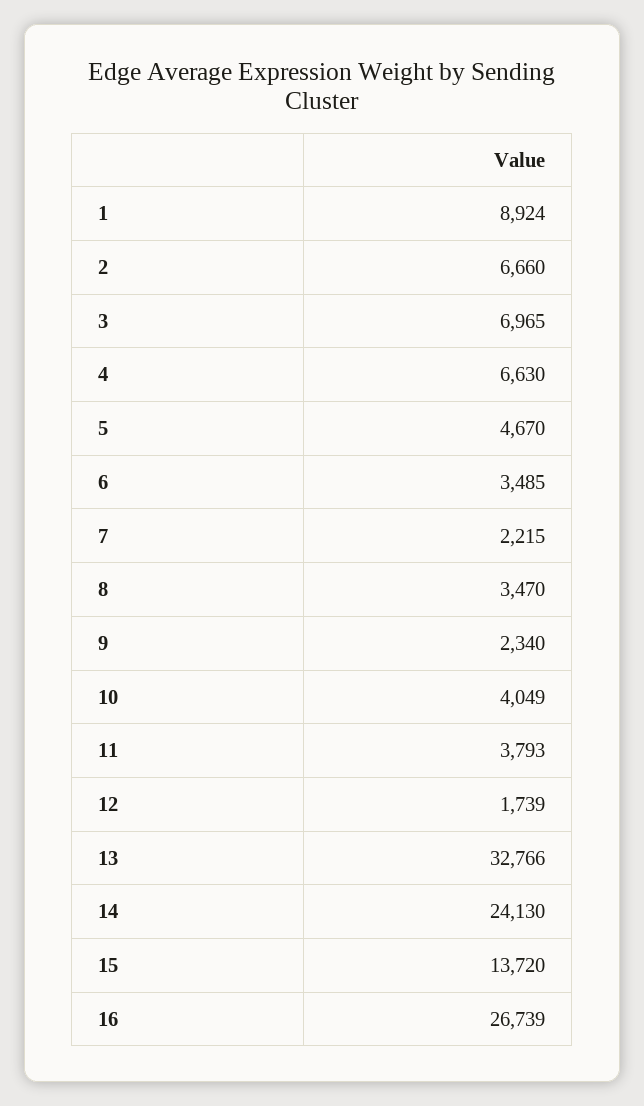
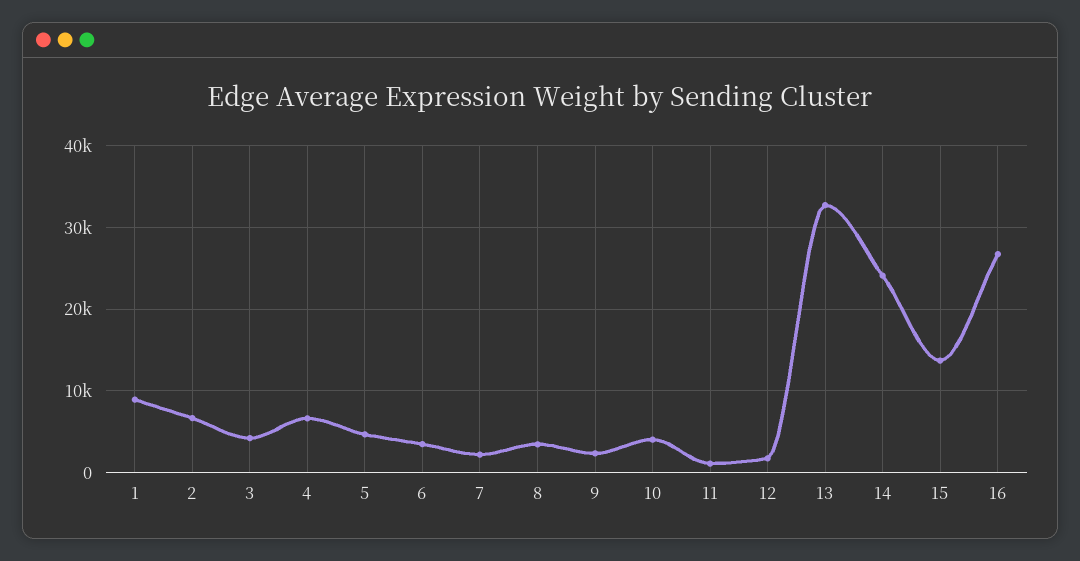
  {
    "1": 8924,
    "2": 6660,
-   "3": 6965,
+   "3": 4000,
    "4": 6630,
    "5": 4670,
    "6": 3485,
    "7": 2215,
    "8": 3470,
    "9": 2340,
    "10": 4049,
-   "11": 3793,
+   "11": 1000,
    "12": 1739,
    "13": 32766,
    "14": 24130,
    "15": 13720,
    "16": 26739
  }

